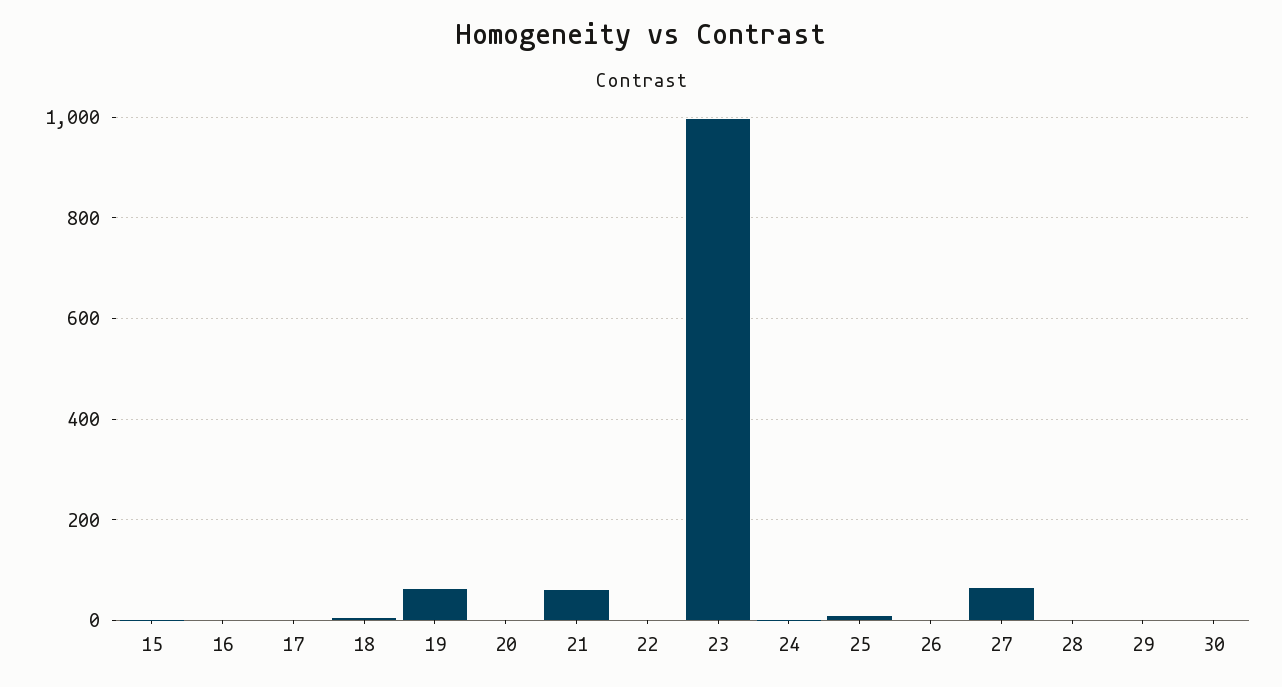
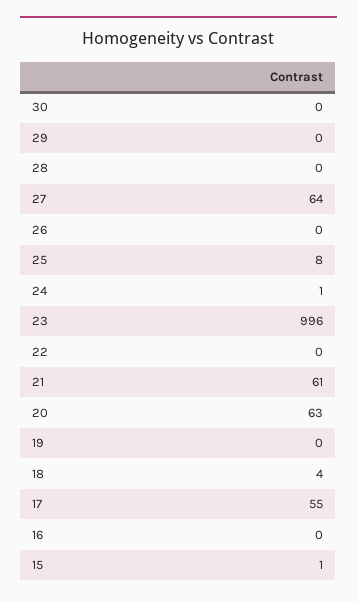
  {
    "15": 1,
    "16": 0,
-   "17": 0,
+   "17": 55,
    "18": 4,
-   "19": 60,
+   "19": 0,
-   "20": 0,
+   "20": 63,
    "21": 61,
    "22": 0,
    "23": 996,
    "24": 1,
    "25": 8,
    "26": 0,
    "27": 64,
    "28": 0,
    "29": 0,
    "30": 0
  }

